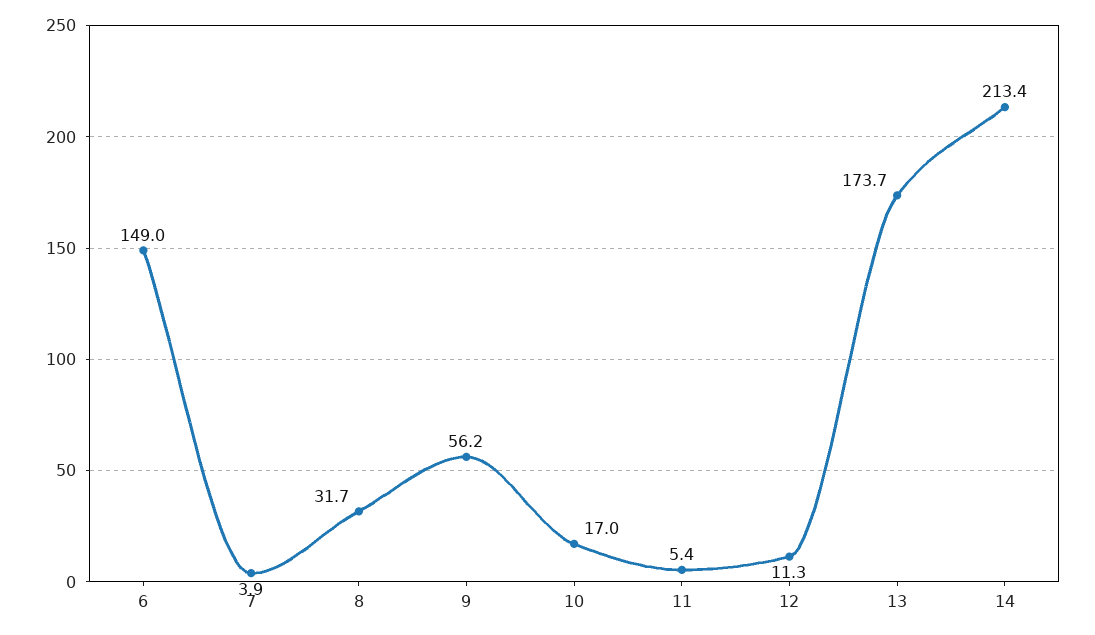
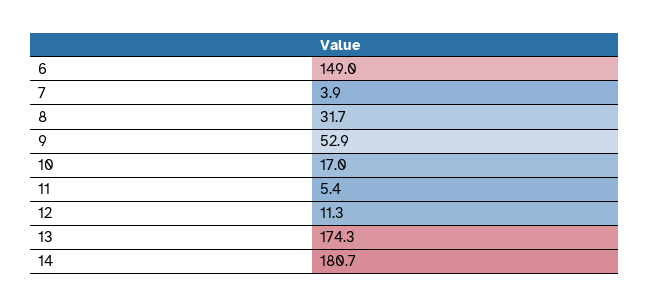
  {
    "6": 149,
    "7": 3.9,
    "8": 31.7,
-   "9": 56.2,
+   "9": 52.9,
    "10": 17,
    "11": 5.4,
    "12": 11.3,
-   "13": 173.7,
+   "13": 174.3,
-   "14": 213.4
+   "14": 180.7
  }

